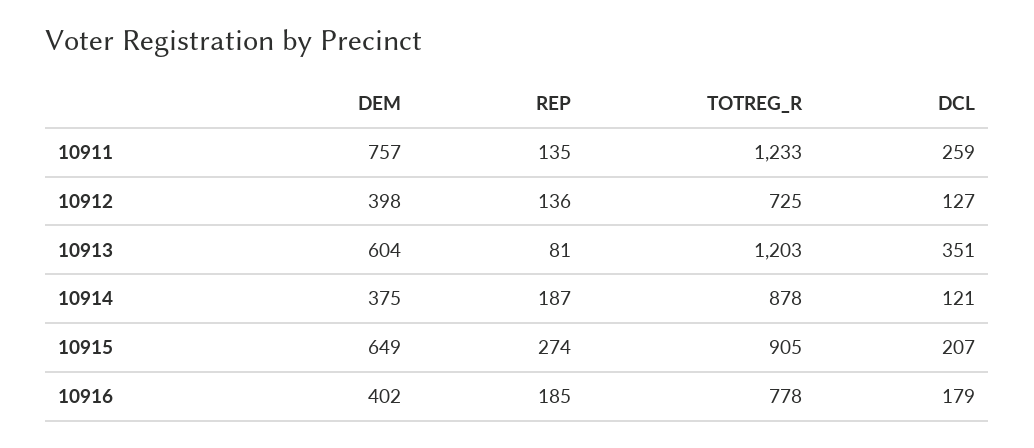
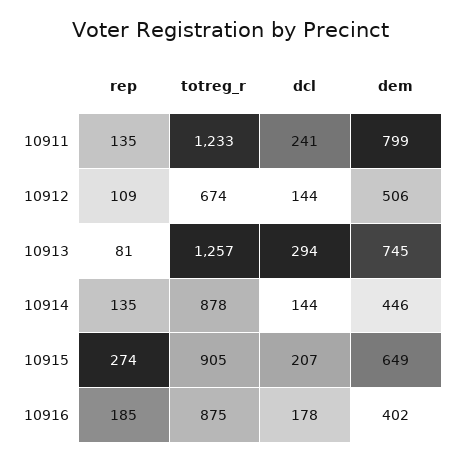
  {
    "DEM": {
-     "10911": 757,
+     "10911": 799,
-     "10912": 398,
+     "10912": 506,
-     "10913": 604,
+     "10913": 745,
-     "10914": 375,
+     "10914": 446,
      "10915": 649,
      "10916": 402
    },
    "REP": {
      "10911": 135,
-     "10912": 136,
+     "10912": 109,
      "10913": 81,
-     "10914": 187,
+     "10914": 135,
      "10915": 274,
      "10916": 185
    },
    "TOTREG_R": {
      "10911": 1233,
-     "10912": 725,
+     "10912": 674,
-     "10913": 1203,
+     "10913": 1257,
      "10914": 878,
      "10915": 905,
-     "10916": 778
+     "10916": 875
    },
    "DCL": {
-     "10911": 259,
+     "10911": 241,
-     "10912": 127,
+     "10912": 144,
-     "10913": 351,
+     "10913": 294,
-     "10914": 121,
+     "10914": 144,
      "10915": 207,
-     "10916": 179
+     "10916": 178
    }
  }

